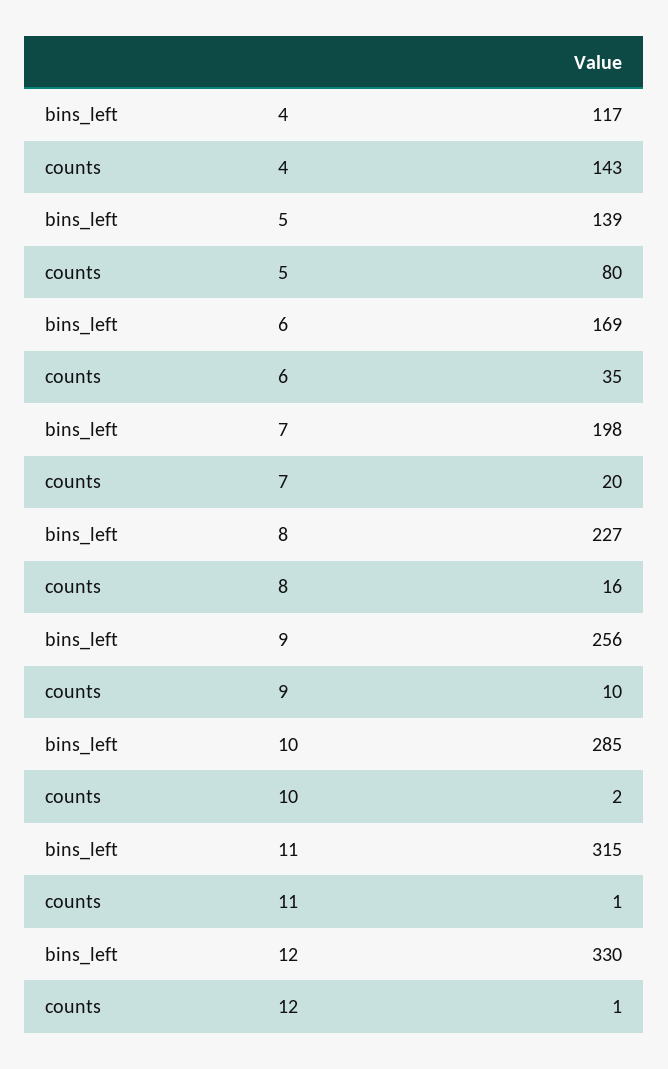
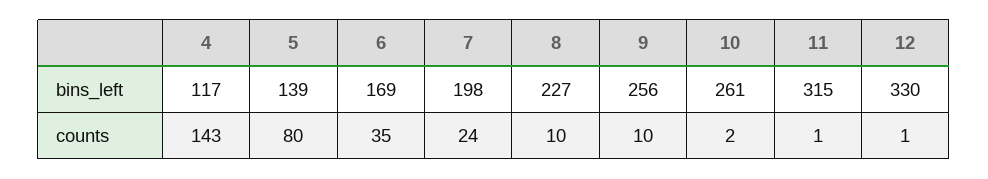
  {
    "bins_left": {
      "4": 117,
      "5": 139,
      "6": 169,
      "7": 198,
      "8": 227,
      "9": 256,
-     "10": 285,
+     "10": 261,
      "11": 315,
      "12": 330
    },
    "counts": {
      "4": 143,
      "5": 80,
      "6": 35,
-     "7": 20,
+     "7": 24,
-     "8": 16,
+     "8": 10,
      "9": 10,
      "10": 2,
      "11": 1,
      "12": 1
    }
  }

